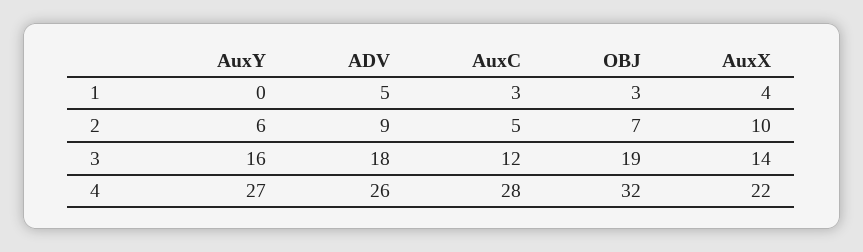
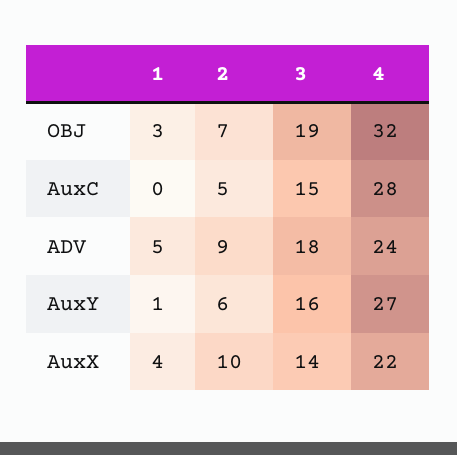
  {
    "AuxY": {
-     "1": 0,
+     "1": 1,
      "2": 6,
      "3": 16,
      "4": 27
    },
    "ADV": {
      "1": 5,
      "2": 9,
      "3": 18,
-     "4": 26
+     "4": 24
    },
    "AuxC": {
-     "1": 3,
+     "1": 0,
      "2": 5,
-     "3": 12,
+     "3": 15,
      "4": 28
    },
    "OBJ": {
      "1": 3,
      "2": 7,
      "3": 19,
      "4": 32
    },
    "AuxX": {
      "1": 4,
      "2": 10,
      "3": 14,
      "4": 22
    }
  }

